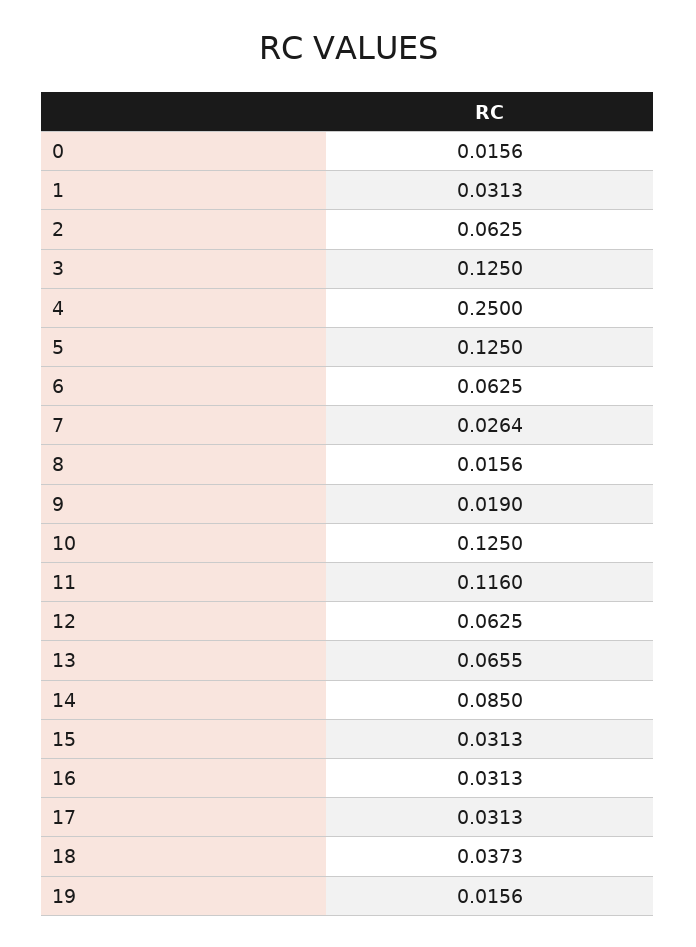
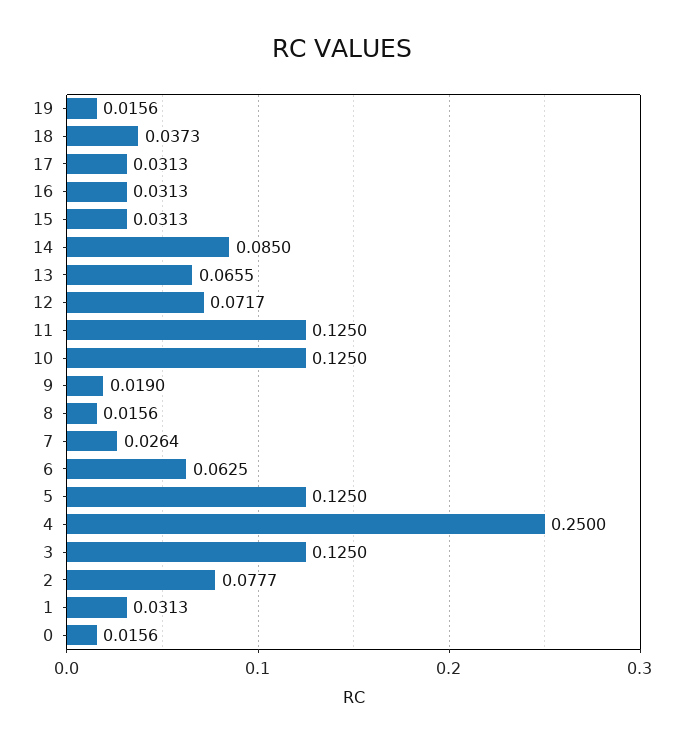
  {
    "0": 0.0156,
    "1": 0.0313,
-   "2": 0.0625,
+   "2": 0.0777,
    "3": 0.125,
    "4": 0.25,
    "5": 0.125,
    "6": 0.0625,
    "7": 0.0264,
    "8": 0.0156,
    "9": 0.019,
    "10": 0.125,
-   "11": 0.116,
+   "11": 0.125,
-   "12": 0.0625,
+   "12": 0.0717,
    "13": 0.0655,
    "14": 0.085,
    "15": 0.0313,
    "16": 0.0313,
    "17": 0.0313,
    "18": 0.0373,
    "19": 0.0156
  }

